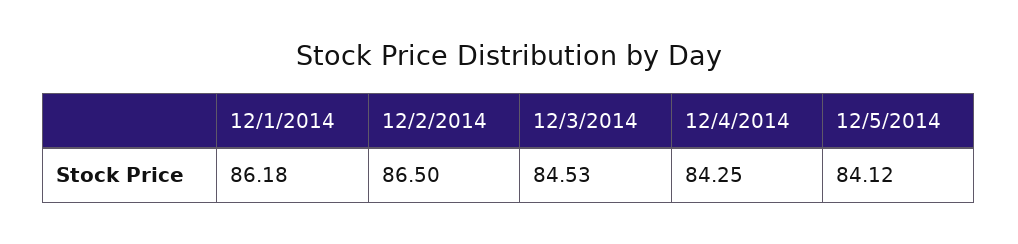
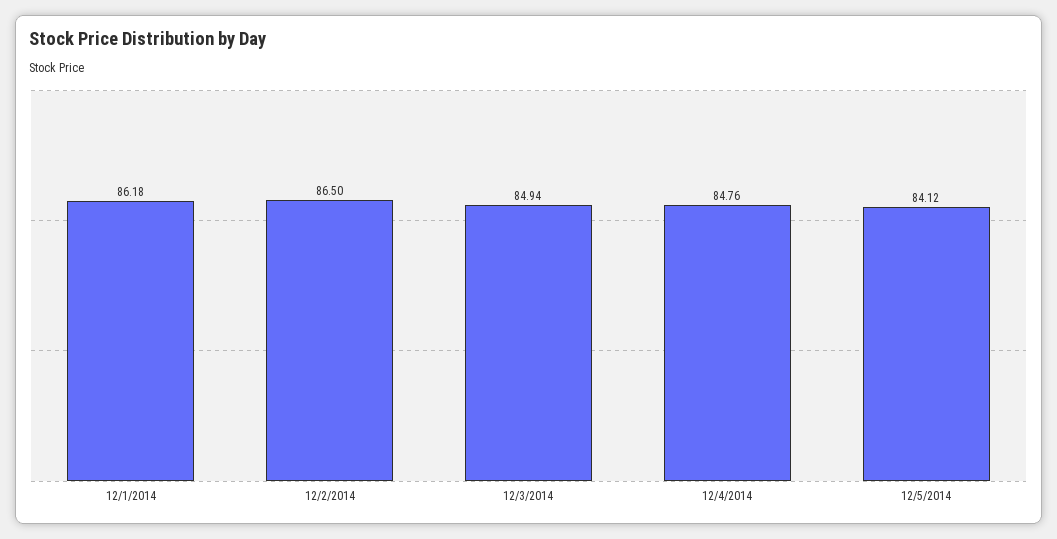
  {
    "12/1/2014": 86.18,
    "12/2/2014": 86.5,
-   "12/3/2014": 84.53,
+   "12/3/2014": 84.94,
-   "12/4/2014": 84.25,
+   "12/4/2014": 84.76,
    "12/5/2014": 84.12
  }

